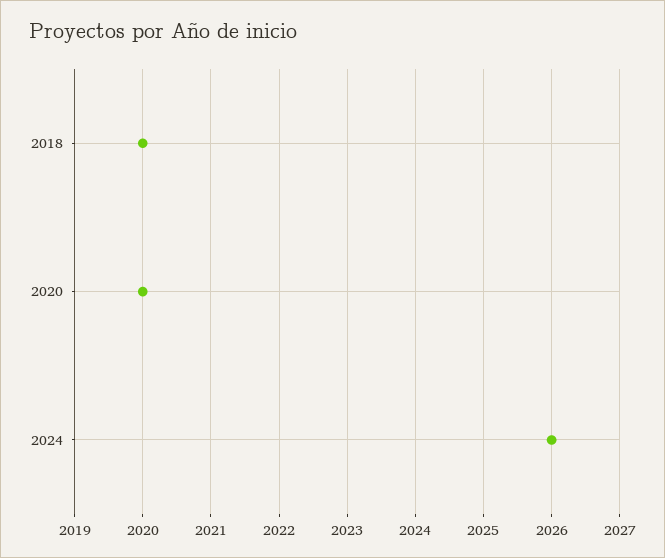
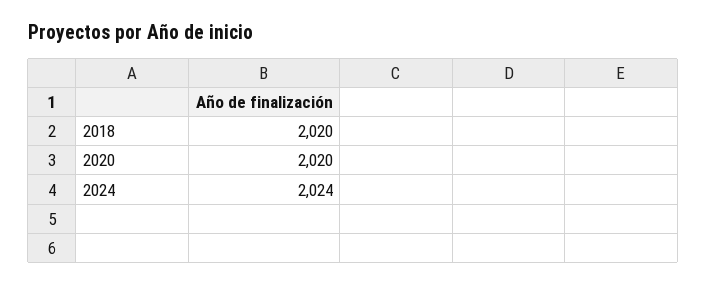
  {
    "2018": 2020,
    "2020": 2020,
-   "2024": 2026
+   "2024": 2024
  }

